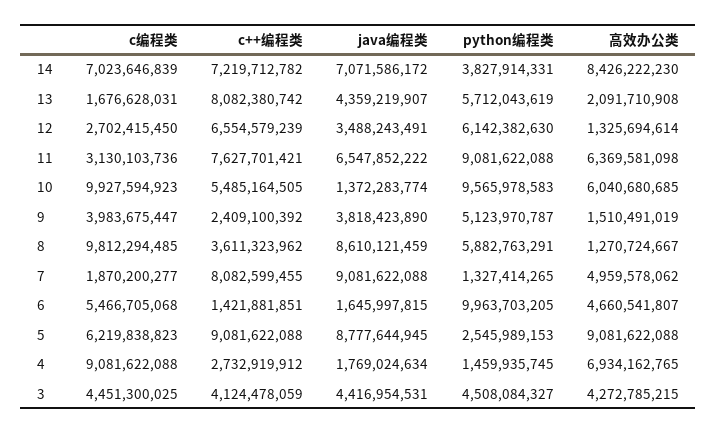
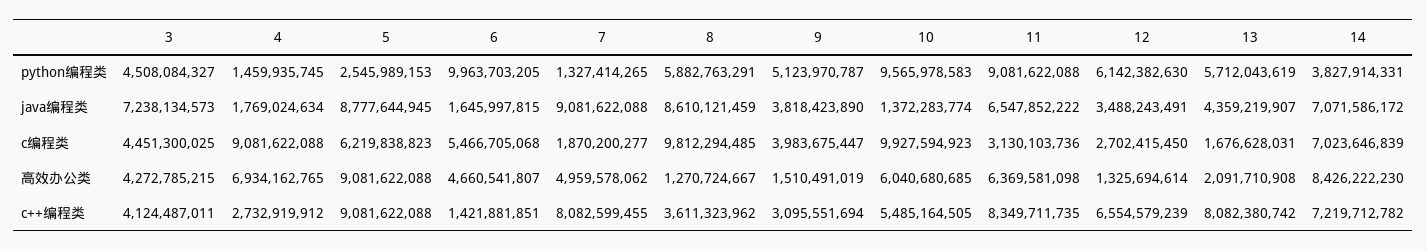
  {
    "c编程类": {
      "14": 7023646839,
      "13": 1676628031,
      "12": 2702415450,
      "11": 3130103736,
      "10": 9927594923,
      "9": 3983675447,
      "8": 9812294485,
      "7": 1870200277,
      "6": 5466705068,
      "5": 6219838823,
      "4": 9081622088,
      "3": 4451300025
    },
    "c++编程类": {
      "14": 7219712782,
      "13": 8082380742,
      "12": 6554579239,
-     "11": 7627701421,
+     "11": 8349711735,
      "10": 5485164505,
-     "9": 2409100392,
+     "9": 3095551694,
      "8": 3611323962,
      "7": 8082599455,
      "6": 1421881851,
      "5": 9081622088,
      "4": 2732919912,
-     "3": 4124478059
+     "3": 4124487011
    },
    "java编程类": {
      "14": 7071586172,
      "13": 4359219907,
      "12": 3488243491,
      "11": 6547852222,
      "10": 1372283774,
      "9": 3818423890,
      "8": 8610121459,
      "7": 9081622088,
      "6": 1645997815,
      "5": 8777644945,
      "4": 1769024634,
-     "3": 4416954531
+     "3": 7238134573
    },
    "python编程类": {
      "14": 3827914331,
      "13": 5712043619,
      "12": 6142382630,
      "11": 9081622088,
      "10": 9565978583,
      "9": 5123970787,
      "8": 5882763291,
      "7": 1327414265,
      "6": 9963703205,
      "5": 2545989153,
      "4": 1459935745,
      "3": 4508084327
    },
    "高效办公类": {
      "14": 8426222230,
      "13": 2091710908,
      "12": 1325694614,
      "11": 6369581098,
      "10": 6040680685,
      "9": 1510491019,
      "8": 1270724667,
      "7": 4959578062,
      "6": 4660541807,
      "5": 9081622088,
      "4": 6934162765,
      "3": 4272785215
    }
  }

